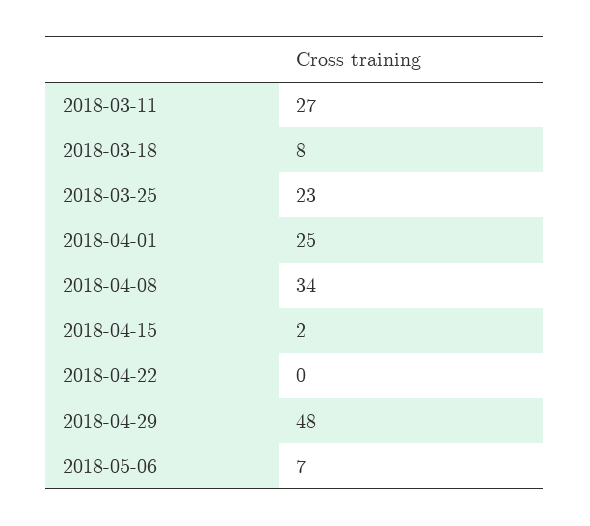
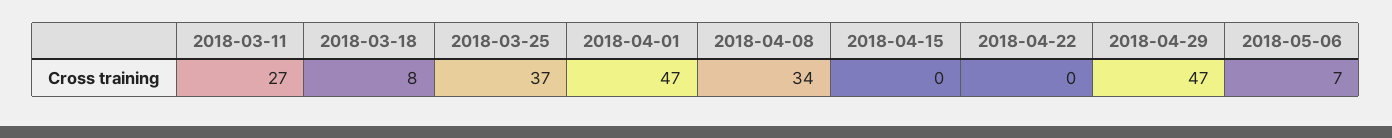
  {
    "2018-03-11": 27,
    "2018-03-18": 8,
-   "2018-03-25": 23,
+   "2018-03-25": 37,
-   "2018-04-01": 25,
+   "2018-04-01": 47,
    "2018-04-08": 34,
-   "2018-04-15": 2,
+   "2018-04-15": 0,
    "2018-04-22": 0,
-   "2018-04-29": 48,
+   "2018-04-29": 47,
    "2018-05-06": 7
  }

